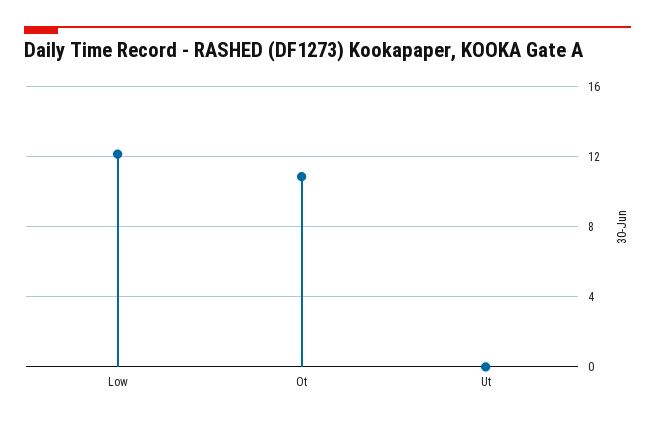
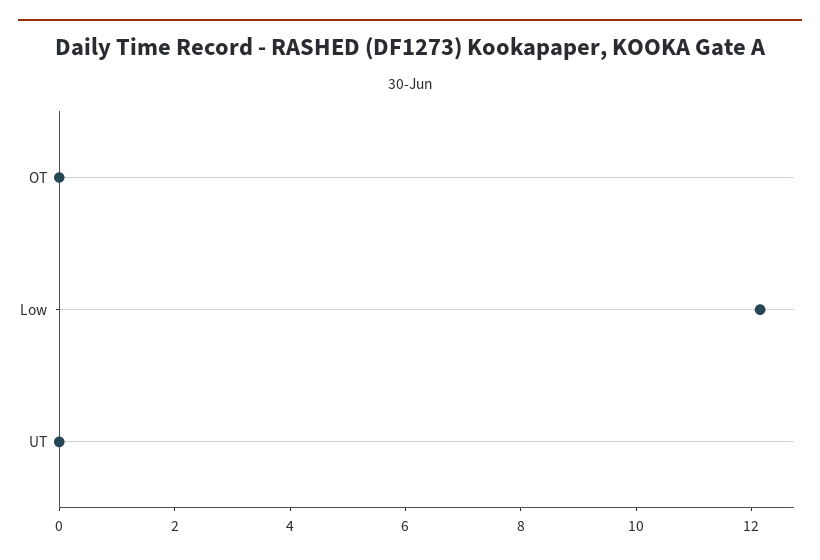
  {
    "Low": 12,
-   "Ot": 11,
+   "Ot": 0,
    "Ut": 0
  }

